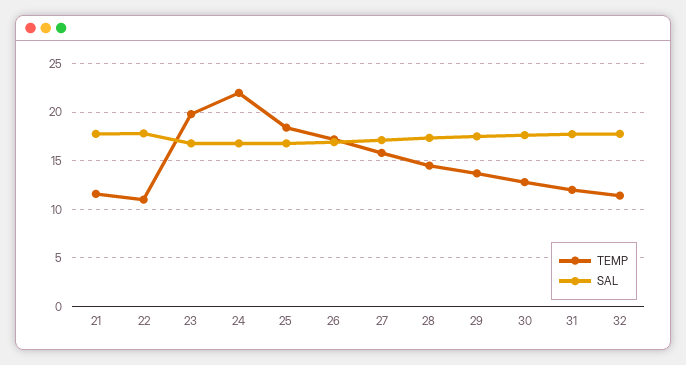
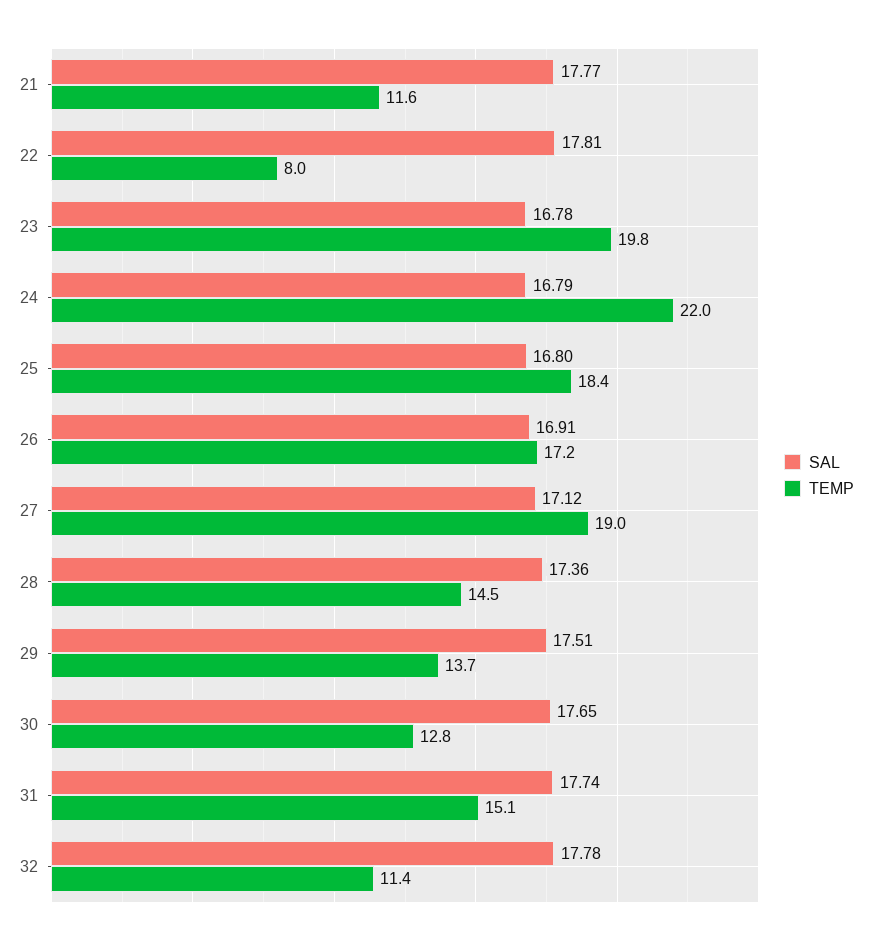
  {
    "TEMP": {
      "21": 11.6,
-     "22": 11,
+     "22": 8,
      "23": 19.8,
      "24": 22,
      "25": 18.4,
      "26": 17.2,
-     "27": 16,
+     "27": 19,
      "28": 14.5,
      "29": 13.7,
      "30": 12.8,
-     "31": 12,
+     "31": 15.1,
      "32": 11.4
    },
    "SAL": {
      "21": 17.77,
      "22": 17.81,
      "23": 16.78,
      "24": 16.79,
      "25": 16.8,
      "26": 16.91,
      "27": 17.12,
      "28": 17.36,
      "29": 17.51,
      "30": 17.65,
      "31": 17.74,
      "32": 17.78
    }
  }

